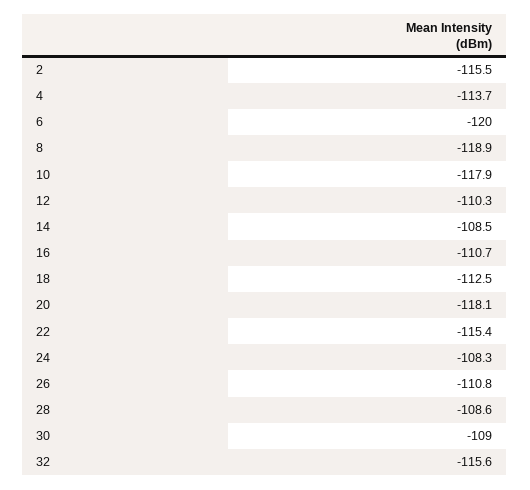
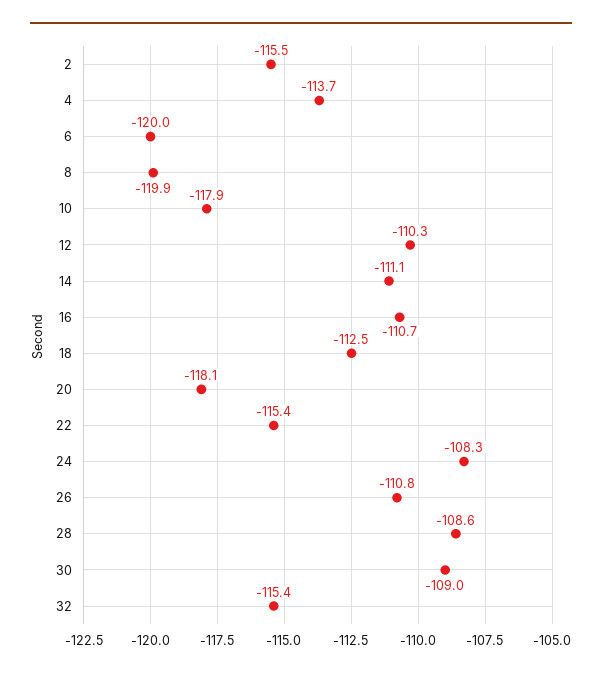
  {
    "2": -115.5,
    "4": -113.7,
    "6": -120,
-   "8": -118.9,
+   "8": -119.9,
    "10": -117.9,
    "12": -110.3,
-   "14": -108.5,
+   "14": -111.1,
    "16": -110.7,
    "18": -112.5,
    "20": -118.1,
    "22": -115.4,
    "24": -108.3,
    "26": -110.8,
    "28": -108.6,
    "30": -109,
-   "32": -115.6
+   "32": -115.4
  }

